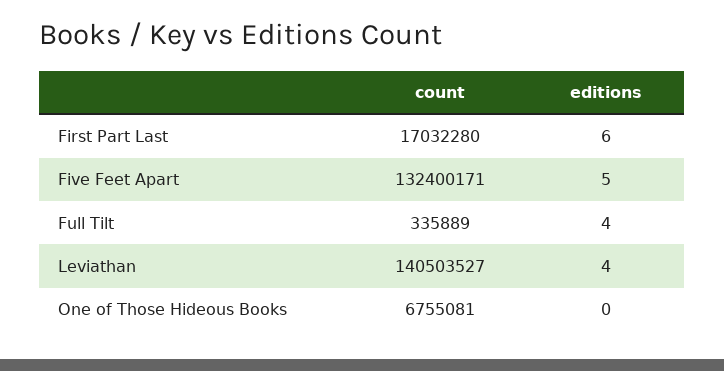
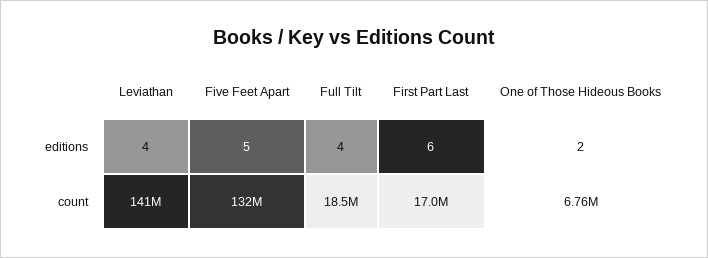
  {
    "count": {
      "First Part Last": 17032280,
      "Five Feet Apart": 132400171,
-     "Full Tilt": 335889,
+     "Full Tilt": 18500000,
      "Leviathan": 140503527,
      "One of Those Hideous Books": 6755081
    },
    "editions": {
      "First Part Last": 6,
      "Five Feet Apart": 5,
      "Full Tilt": 4,
      "Leviathan": 4,
-     "One of Those Hideous Books": 0
+     "One of Those Hideous Books": 2
    }
  }

